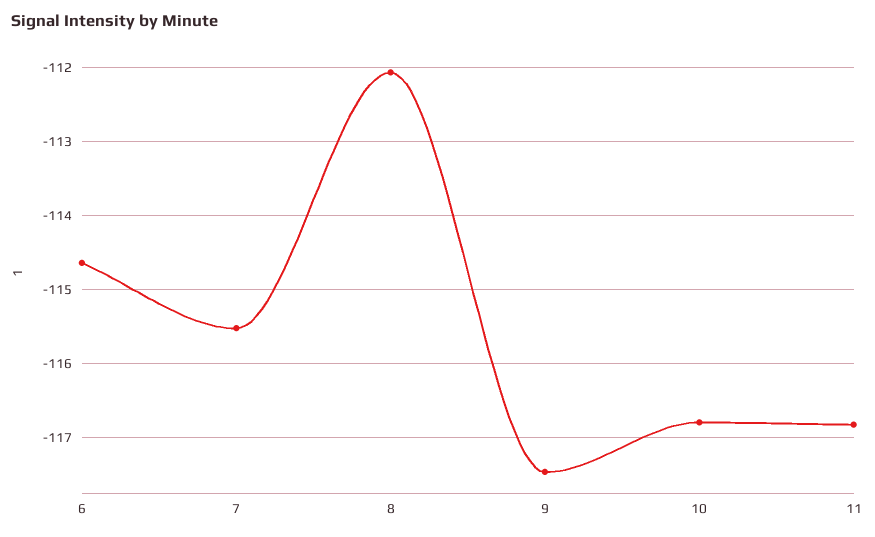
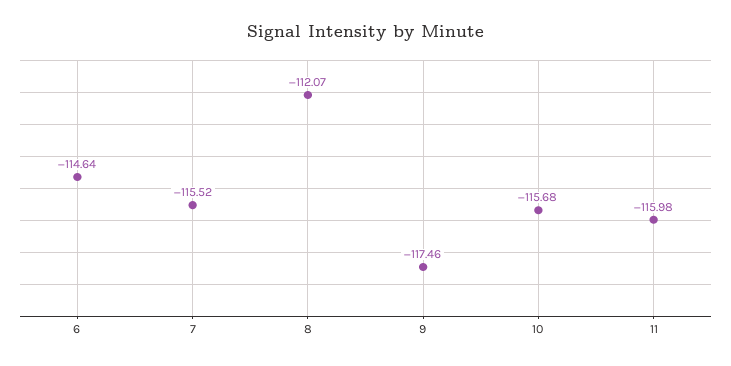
  {
    "6": -114.64,
    "7": -115.52,
    "8": -112.07,
    "9": -117.46,
-   "10": -116.8,
+   "10": -115.68,
-   "11": -116.8
+   "11": -115.98
  }

